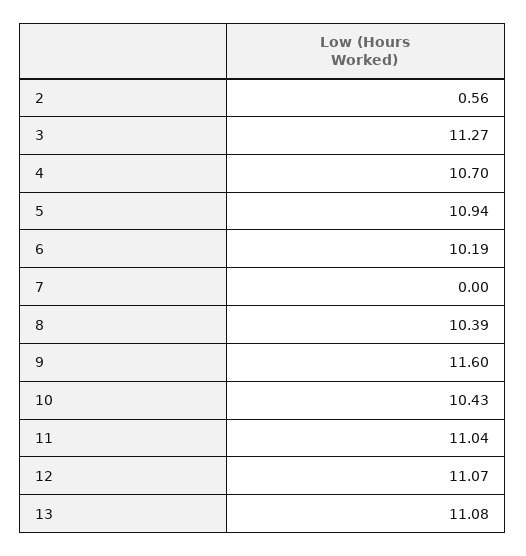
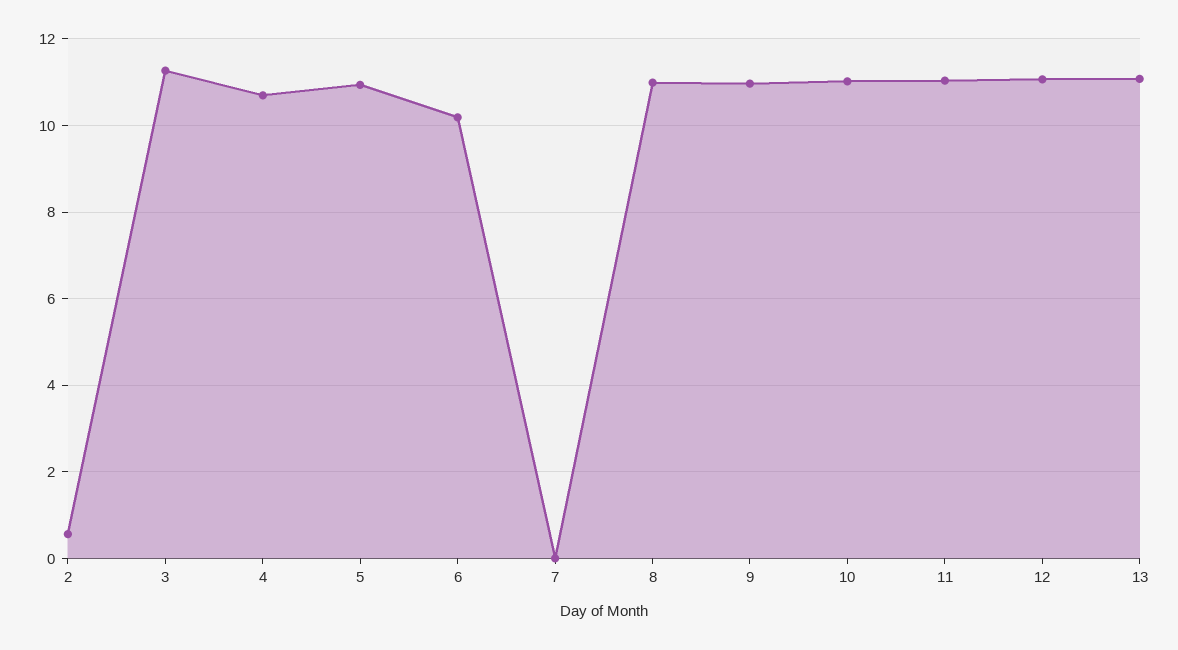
  {
    "2": 0.56,
    "3": 11.27,
    "4": 10.7,
    "5": 10.94,
    "6": 10.19,
    "7": 0,
-   "8": 10.39,
+   "8": 11,
-   "9": 11.6,
+   "9": 11,
-   "10": 10.43,
+   "10": 11,
    "11": 11.04,
    "12": 11.07,
    "13": 11.08
  }

